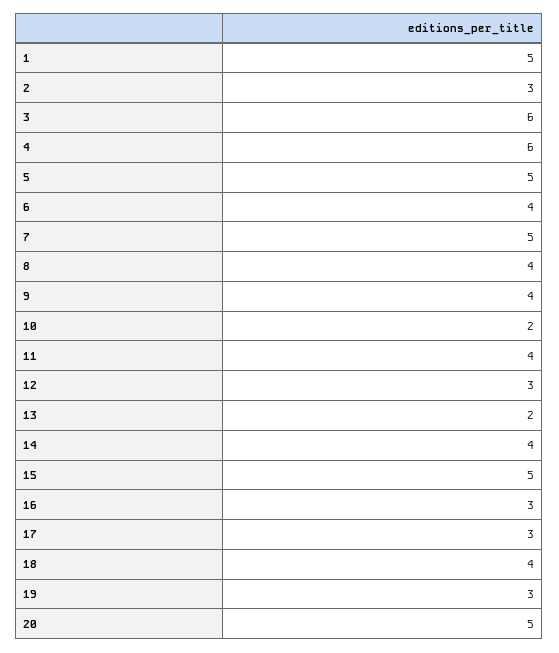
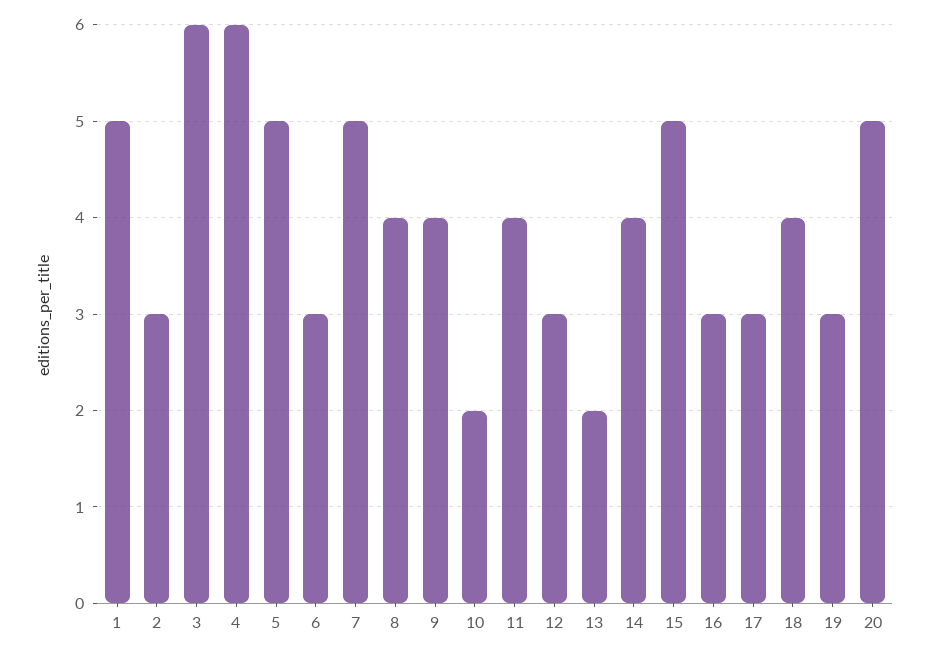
  {
    "1": 5,
    "2": 3,
    "3": 6,
    "4": 6,
    "5": 5,
-   "6": 4,
+   "6": 3,
    "7": 5,
    "8": 4,
    "9": 4,
    "10": 2,
    "11": 4,
    "12": 3,
    "13": 2,
    "14": 4,
    "15": 5,
    "16": 3,
    "17": 3,
    "18": 4,
    "19": 3,
    "20": 5
  }

